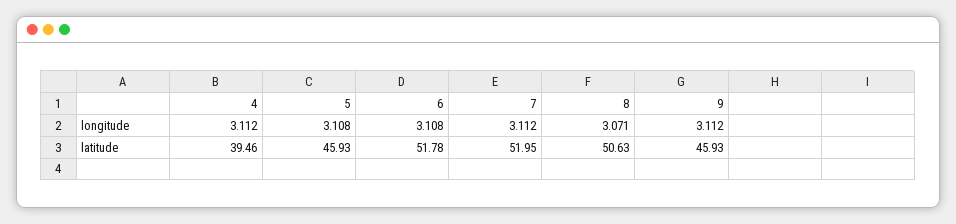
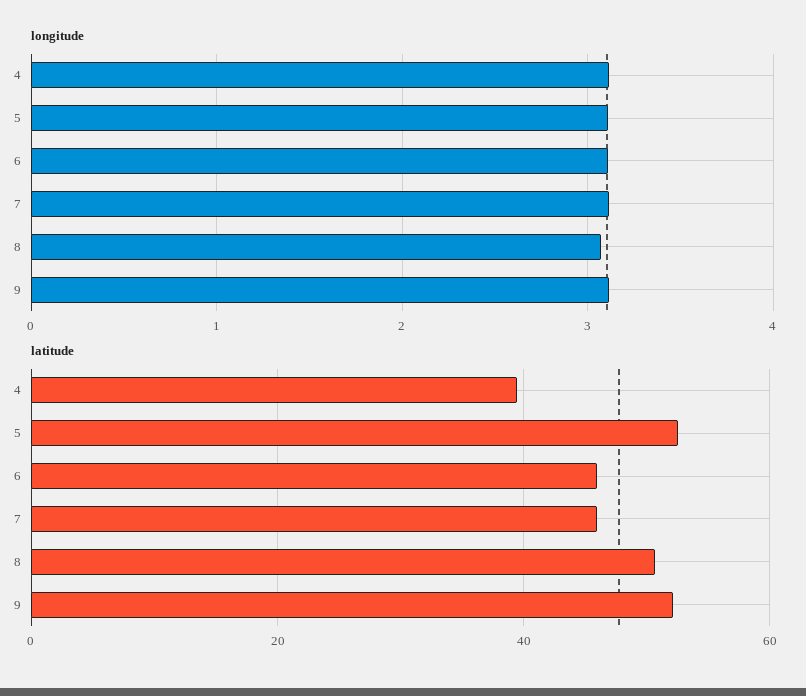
  {
    "longitude": {
      "4": 3.112,
      "5": 3.108,
      "6": 3.108,
      "7": 3.112,
      "8": 3.071,
      "9": 3.112
    },
    "latitude": {
      "4": 39.46,
-     "5": 45.93,
+     "5": 52,
-     "6": 51.78,
+     "6": 46,
-     "7": 51.95,
+     "7": 46,
      "8": 50.63,
-     "9": 45.93
+     "9": 52
    }
  }

